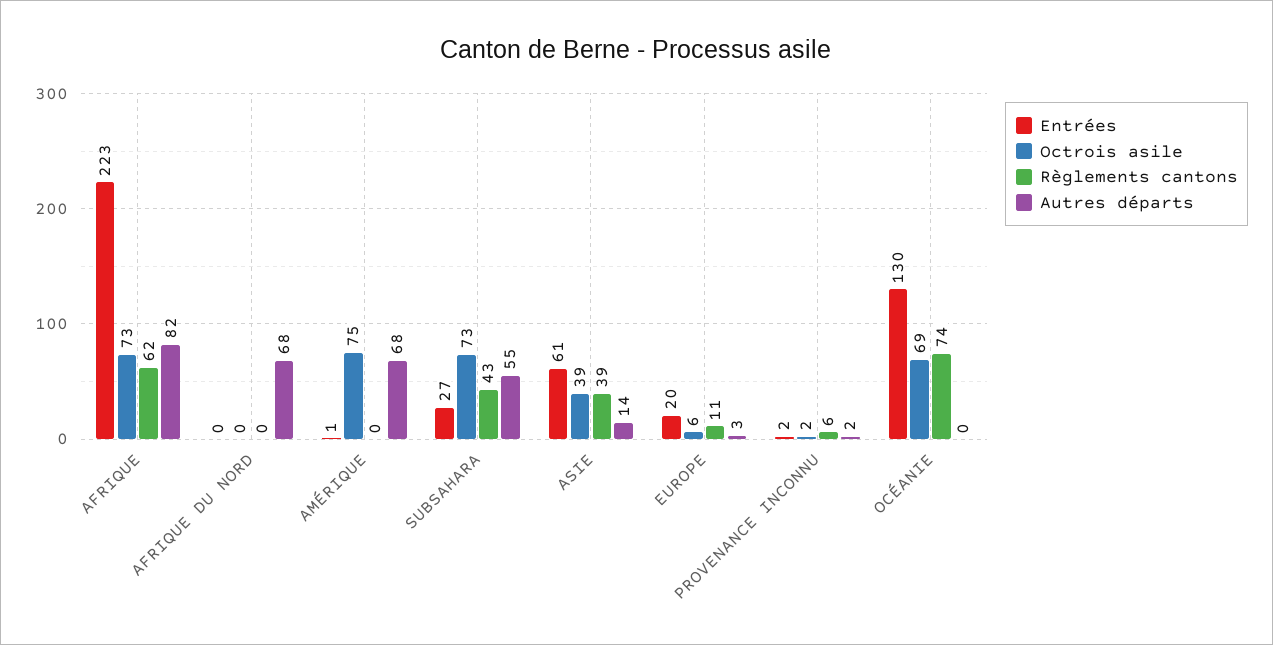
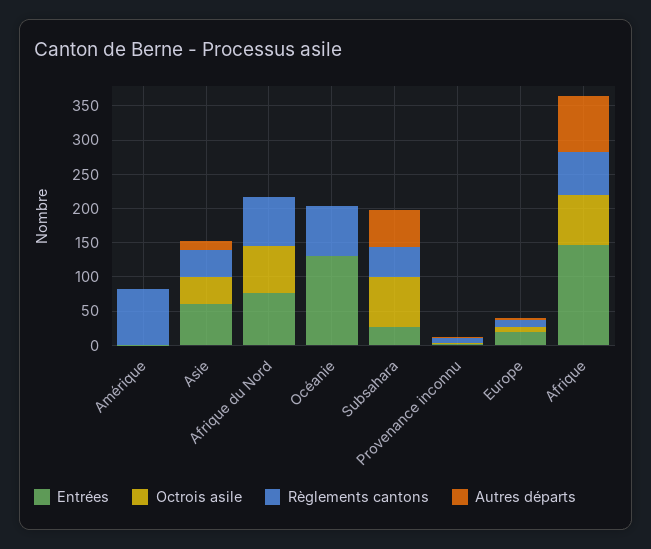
  {
    "Entrées": {
-     "AFRIQUE": 223,
+     "AFRIQUE": 150,
-     "AFRIQUE DU NORD": 0,
+     "AFRIQUE DU NORD": 75,
      "AMÉRIQUE": 1,
      "SUBSAHARA": 27,
      "ASIE": 61,
      "EUROPE": 20,
      "PROVENANCE INCONNU": 2,
      "OCÉANIE": 130
    },
    "Octrois asile": {
      "AFRIQUE": 73,
-     "AFRIQUE DU NORD": 0,
+     "AFRIQUE DU NORD": 75,
-     "AMÉRIQUE": 75,
+     "AMÉRIQUE": 0,
      "SUBSAHARA": 73,
      "ASIE": 39,
      "EUROPE": 6,
      "PROVENANCE INCONNU": 2,
-     "OCÉANIE": 69
+     "OCÉANIE": 0
    },
    "Règlements cantons": {
      "AFRIQUE": 62,
-     "AFRIQUE DU NORD": 0,
+     "AFRIQUE DU NORD": 75,
-     "AMÉRIQUE": 0,
+     "AMÉRIQUE": 75,
      "SUBSAHARA": 43,
      "ASIE": 39,
      "EUROPE": 11,
      "PROVENANCE INCONNU": 6,
      "OCÉANIE": 74
    },
    "Autres départs": {
      "AFRIQUE": 82,
-     "AFRIQUE DU NORD": 68,
+     "AFRIQUE DU NORD": 0,
-     "AMÉRIQUE": 68,
+     "AMÉRIQUE": 0,
      "SUBSAHARA": 55,
      "ASIE": 14,
      "EUROPE": 3,
      "PROVENANCE INCONNU": 2,
      "OCÉANIE": 0
    }
  }

